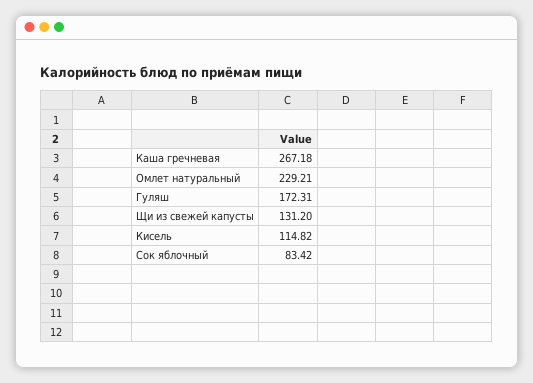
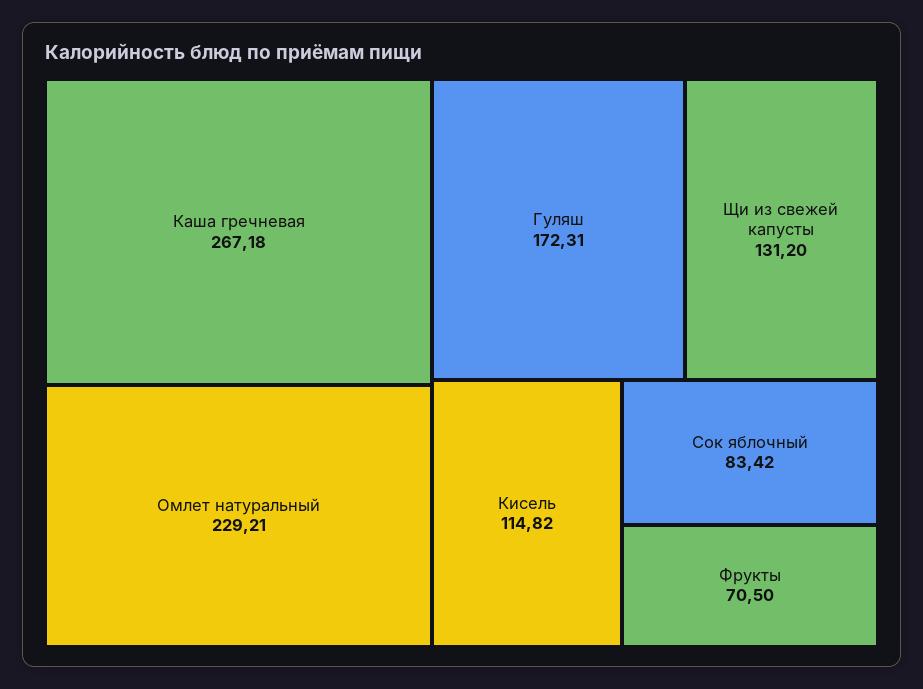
  {
    "Каша гречневая": 267.18,
    "Омлет натуральный": 229.21,
    "Гуляш": 172.31,
    "Щи из свежей капусты": 131.2,
    "Кисель": 114.82,
-   "Сок яблочный": 83.42
+   "Сок яблочный": 83.42,
+   "Фрукты": 70.5
  }

